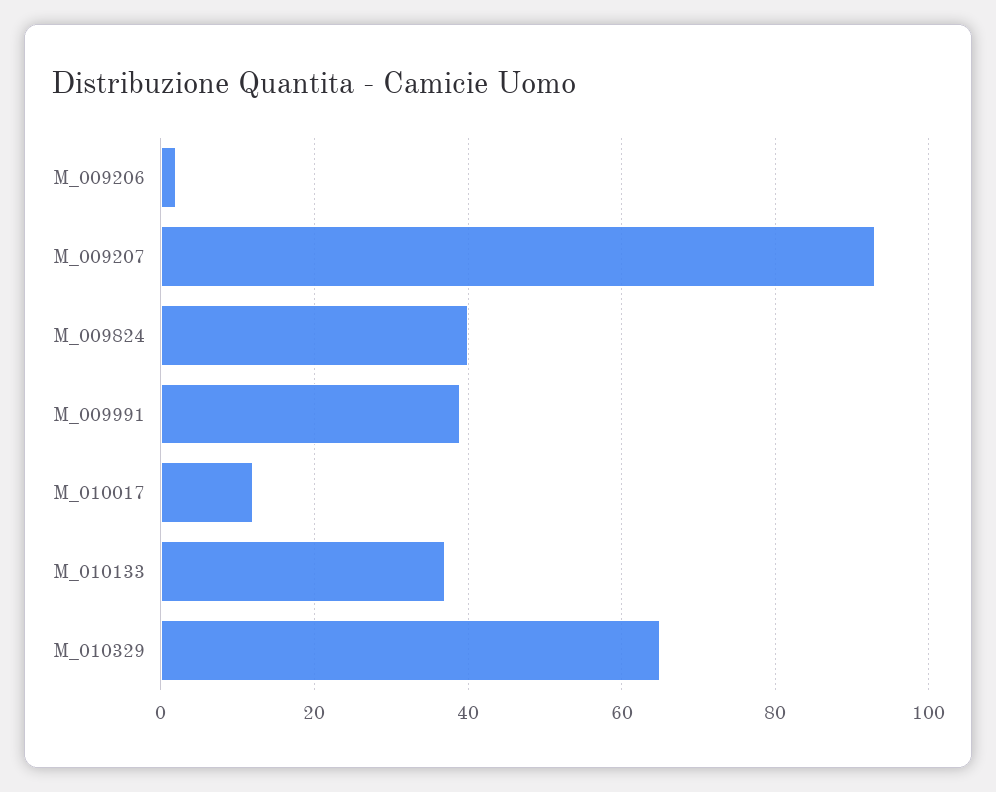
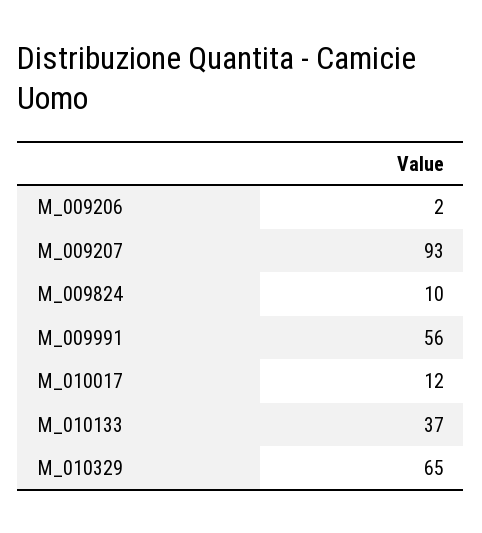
  {
    "M_009206": 2,
    "M_009207": 93,
-   "M_009824": 40,
+   "M_009824": 10,
-   "M_009991": 40,
+   "M_009991": 56,
    "M_010017": 12,
    "M_010133": 37,
    "M_010329": 65
  }

